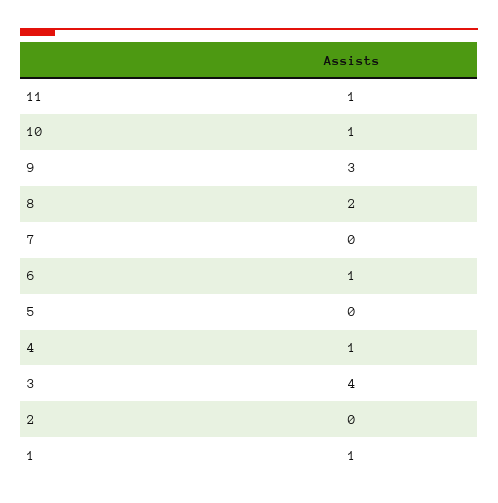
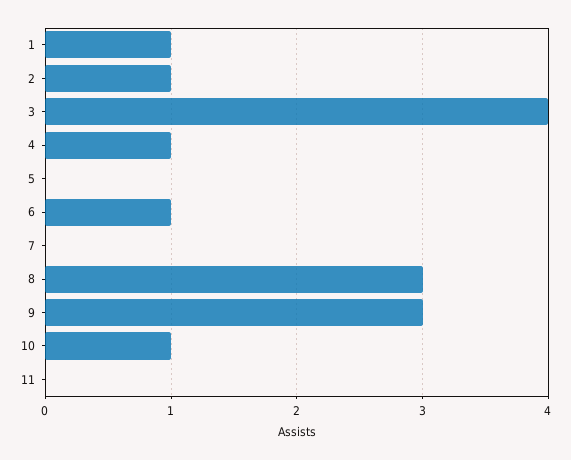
  {
-   "11": 1,
+   "11": 0,
    "10": 1,
    "9": 3,
-   "8": 2,
+   "8": 3,
    "7": 0,
    "6": 1,
    "5": 0,
    "4": 1,
    "3": 4,
-   "2": 0,
+   "2": 1,
    "1": 1
  }

